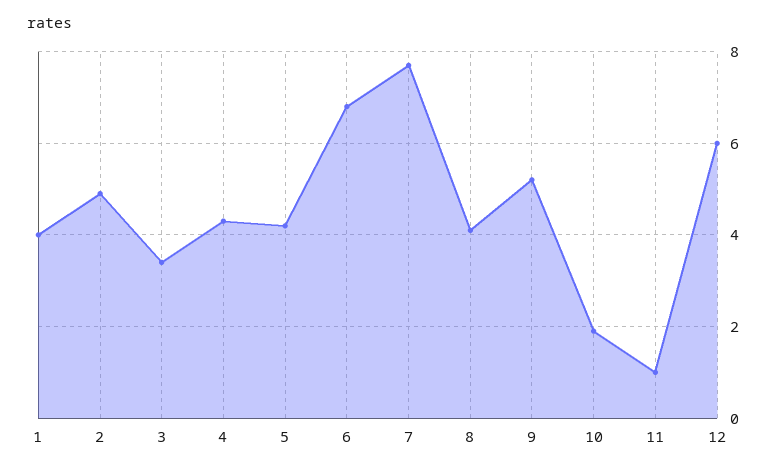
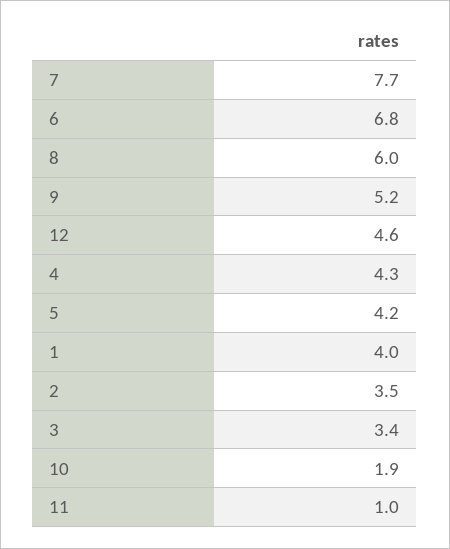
  {
    "1": 4,
-   "2": 5,
+   "2": 3.5,
    "3": 3.4,
    "4": 4.3,
    "5": 4.2,
    "6": 6.8,
    "7": 7.7,
-   "8": 4,
+   "8": 6,
    "9": 5.2,
    "10": 1.9,
    "11": 1,
-   "12": 6
+   "12": 4.6
  }

